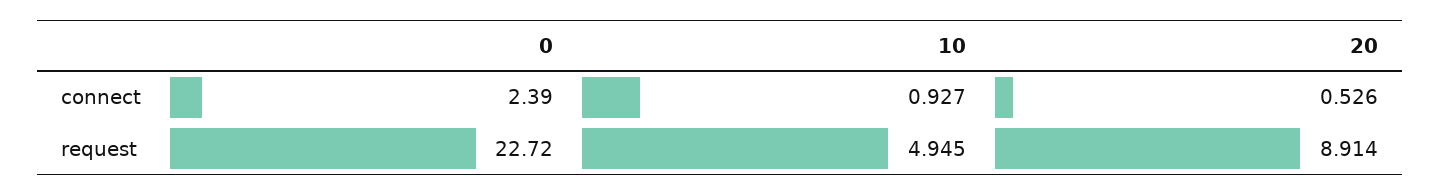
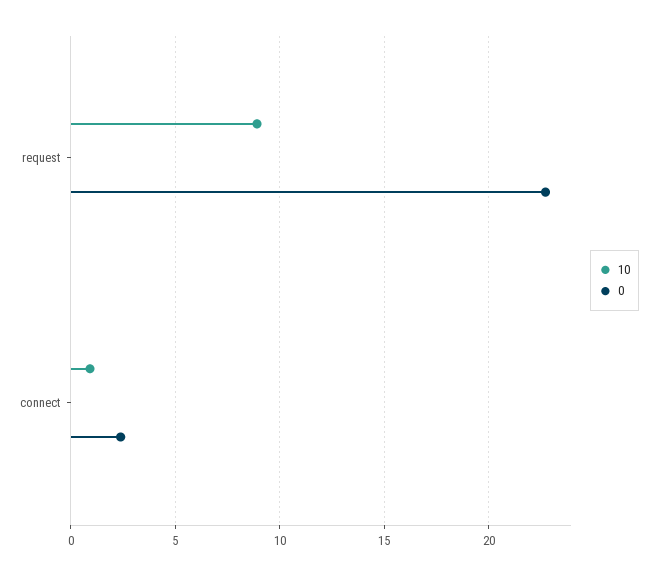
  {
    "0": {
      "connect": 2.39,
      "request": 22.72
    },
    "10": {
      "connect": 0.927,
-     "request": 4.945
+     "request": 9
-   },
+   }
-   "20": {
-     "connect": 0.526,
-     "request": 8.914
-   }
  }

